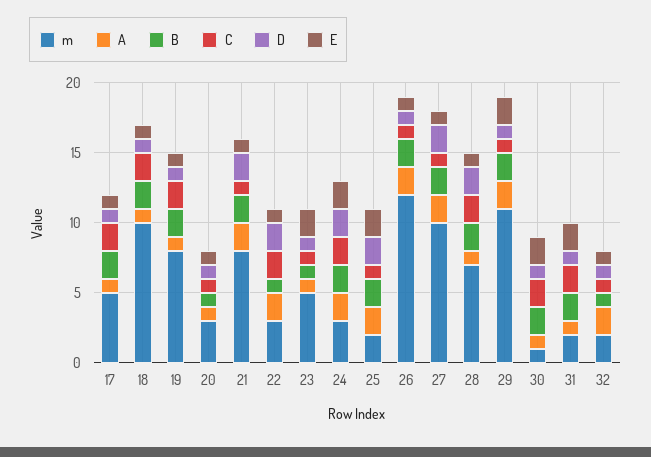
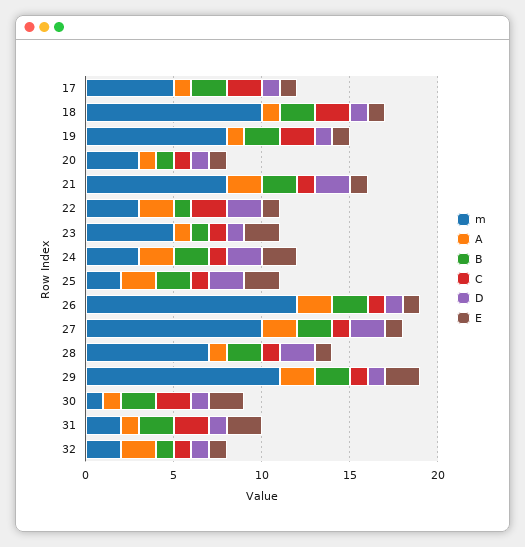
  {
    "m": {
      "17": 5,
      "18": 10,
      "19": 8,
      "20": 3,
      "21": 8,
      "22": 3,
      "23": 5,
      "24": 3,
      "25": 2,
      "26": 12,
      "27": 10,
      "28": 7,
      "29": 11,
      "30": 1,
      "31": 2,
      "32": 2
    },
    "A": {
      "17": 1,
      "18": 1,
      "19": 1,
      "20": 1,
      "21": 2,
      "22": 2,
      "23": 1,
      "24": 2,
      "25": 2,
      "26": 2,
      "27": 2,
      "28": 1,
      "29": 2,
      "30": 1,
      "31": 1,
      "32": 2
    },
    "B": {
      "17": 2,
      "18": 2,
      "19": 2,
      "20": 1,
      "21": 2,
      "22": 1,
      "23": 1,
      "24": 2,
      "25": 2,
      "26": 2,
      "27": 2,
      "28": 2,
      "29": 2,
      "30": 2,
      "31": 2,
      "32": 1
    },
    "C": {
      "17": 2,
      "18": 2,
      "19": 2,
      "20": 1,
      "21": 1,
      "22": 2,
      "23": 1,
-     "24": 2,
+     "24": 1,
      "25": 1,
      "26": 1,
      "27": 1,
-     "28": 2,
+     "28": 1,
      "29": 1,
      "30": 2,
      "31": 2,
      "32": 1
    },
    "D": {
      "17": 1,
      "18": 1,
      "19": 1,
      "20": 1,
      "21": 2,
      "22": 2,
      "23": 1,
      "24": 2,
      "25": 2,
      "26": 1,
      "27": 2,
      "28": 2,
      "29": 1,
      "30": 1,
      "31": 1,
      "32": 1
    },
    "E": {
      "17": 1,
      "18": 1,
      "19": 1,
      "20": 1,
      "21": 1,
      "22": 1,
      "23": 2,
      "24": 2,
      "25": 2,
      "26": 1,
      "27": 1,
      "28": 1,
      "29": 2,
      "30": 2,
      "31": 2,
      "32": 1
    }
  }

